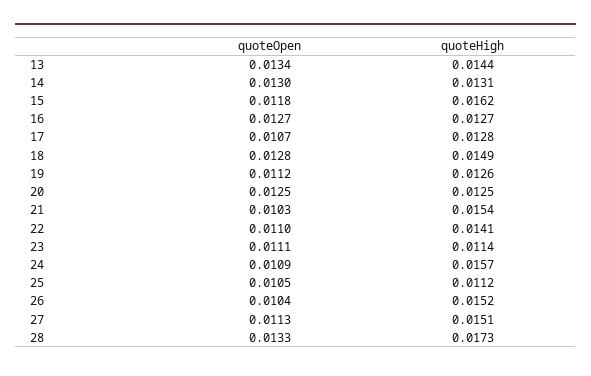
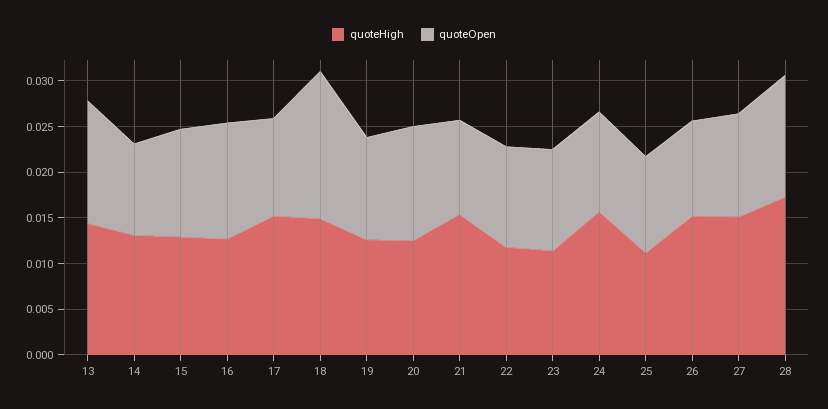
  {
    "quoteOpen": {
      "13": 0.0134,
-     "14": 0.013,
+     "14": 0.01,
      "15": 0.0118,
      "16": 0.0127,
      "17": 0.0107,
-     "18": 0.0128,
+     "18": 0.016,
      "19": 0.0112,
      "20": 0.0125,
      "21": 0.0103,
      "22": 0.011,
      "23": 0.0111,
      "24": 0.0109,
      "25": 0.0105,
      "26": 0.0104,
      "27": 0.0113,
      "28": 0.0133
    },
    "quoteHigh": {
      "13": 0.0144,
      "14": 0.0131,
-     "15": 0.0162,
+     "15": 0.013,
      "16": 0.0127,
-     "17": 0.0128,
+     "17": 0.015,
      "18": 0.0149,
      "19": 0.0126,
      "20": 0.0125,
      "21": 0.0154,
-     "22": 0.0141,
+     "22": 0.012,
      "23": 0.0114,
      "24": 0.0157,
      "25": 0.0112,
      "26": 0.0152,
      "27": 0.0151,
      "28": 0.0173
    }
  }

